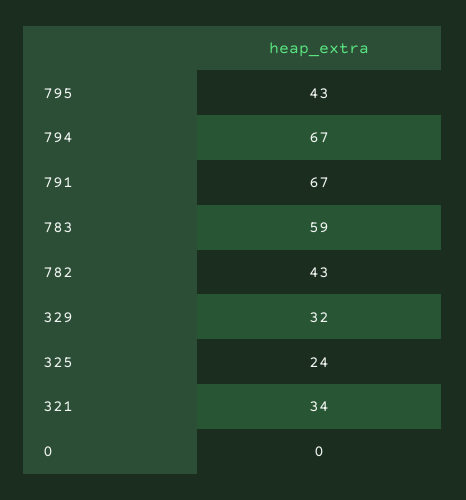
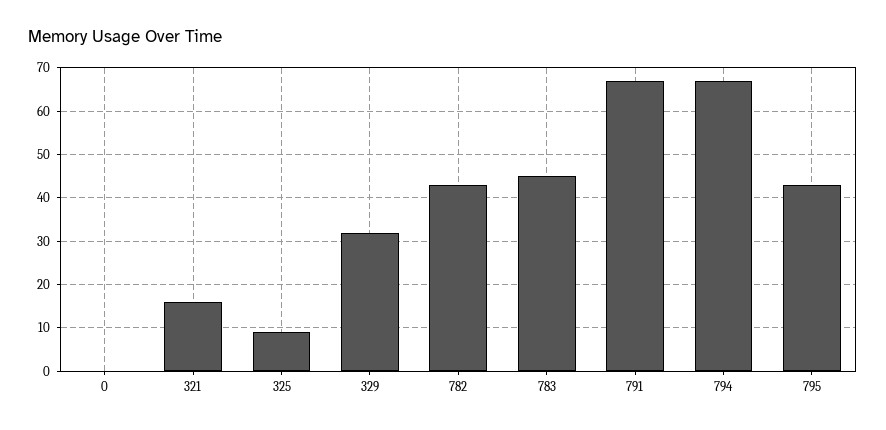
  {
    "795": 43,
    "794": 67,
    "791": 67,
-   "783": 59,
+   "783": 45,
    "782": 43,
    "329": 32,
-   "325": 24,
+   "325": 10,
-   "321": 34,
+   "321": 15,
    "0": 0
  }

